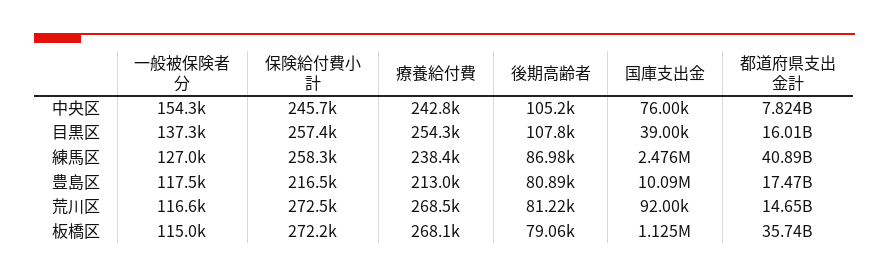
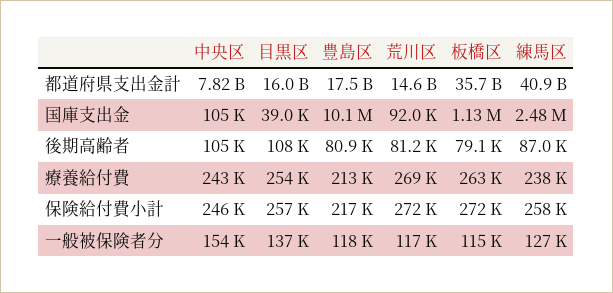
  {
    "一般被保険者分": {
      "中央区": 154300,
      "目黒区": 137300,
      "練馬区": 127000,
      "豊島区": 117500,
      "荒川区": 116600,
      "板橋区": 115000
    },
    "保険給付費小計": {
      "中央区": 245700,
      "目黒区": 257400,
      "練馬区": 258300,
      "豊島区": 216500,
      "荒川区": 272500,
      "板橋区": 272200
    },
    "療養給付費": {
      "中央区": 242800,
      "目黒区": 254300,
      "練馬区": 238400,
      "豊島区": 213000,
      "荒川区": 268500,
-     "板橋区": 268100
+     "板橋区": 263000
    },
    "後期高齢者": {
      "中央区": 105200,
      "目黒区": 107800,
      "練馬区": 86980,
      "豊島区": 80890,
      "荒川区": 81220,
      "板橋区": 79060
    },
    "国庫支出金": {
-     "中央区": 76000,
+     "中央区": 105000,
      "目黒区": 39000,
      "練馬区": 2476000,
      "豊島区": 10090000,
      "荒川区": 92000,
      "板橋区": 1125000
    },
    "都道府県支出金計": {
      "中央区": 7824000000,
      "目黒区": 16010000000,
      "練馬区": 40890000000,
      "豊島区": 17470000000,
      "荒川区": 14650000000,
      "板橋区": 35740000000
    }
  }

